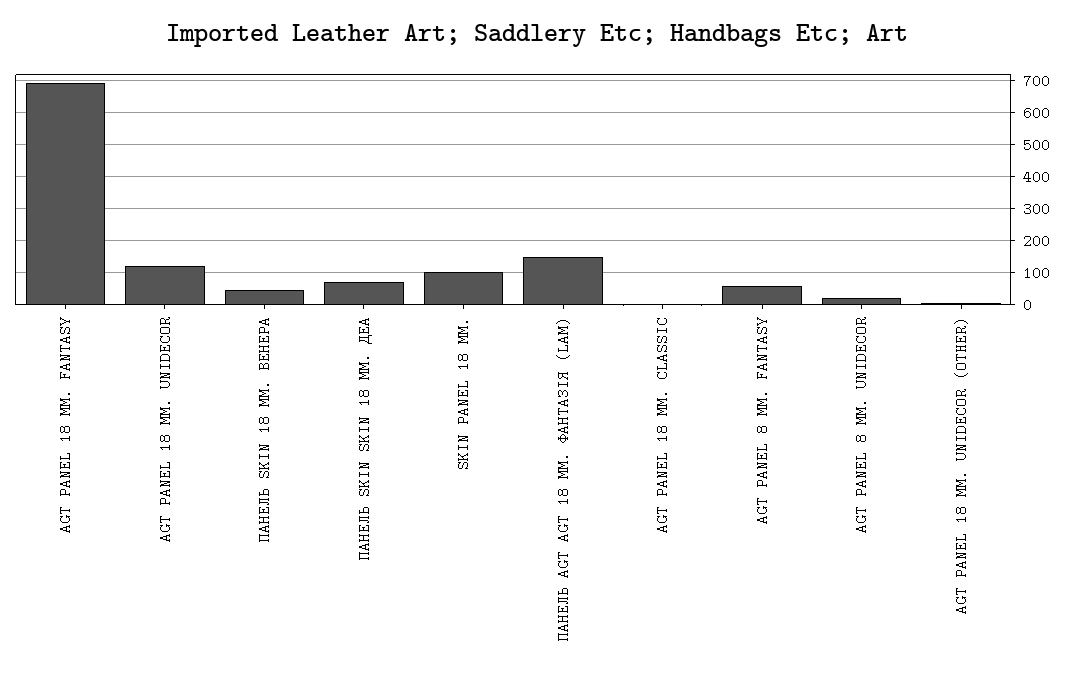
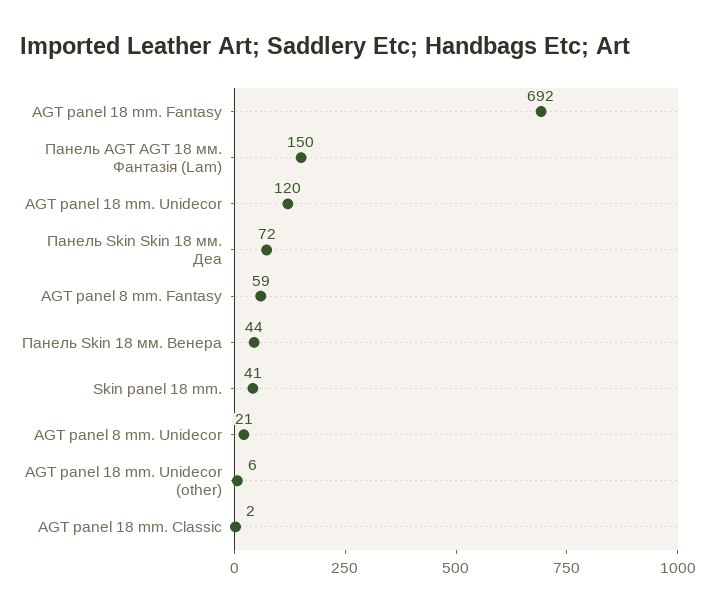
  {
    "AGT PANEL 18 MM. FANTASY": 692,
    "AGT PANEL 18 MM. UNIDECOR": 120,
    "ПАНЕЛЬ SKIN 18 ММ. ВЕНЕРА": 44,
    "ПАНЕЛЬ SKIN SKIN 18 ММ. ДЕА": 72,
-   "SKIN PANEL 18 MM.": 100,
+   "SKIN PANEL 18 MM.": 41,
    "ПАНЕЛЬ AGT AGT 18 ММ. ФАНТАЗІЯ (LAM)": 150,
    "AGT PANEL 18 MM. CLASSIC": 2,
    "AGT PANEL 8 MM. FANTASY": 59,
    "AGT PANEL 8 MM. UNIDECOR": 21,
    "AGT PANEL 18 MM. UNIDECOR (OTHER)": 6
  }

